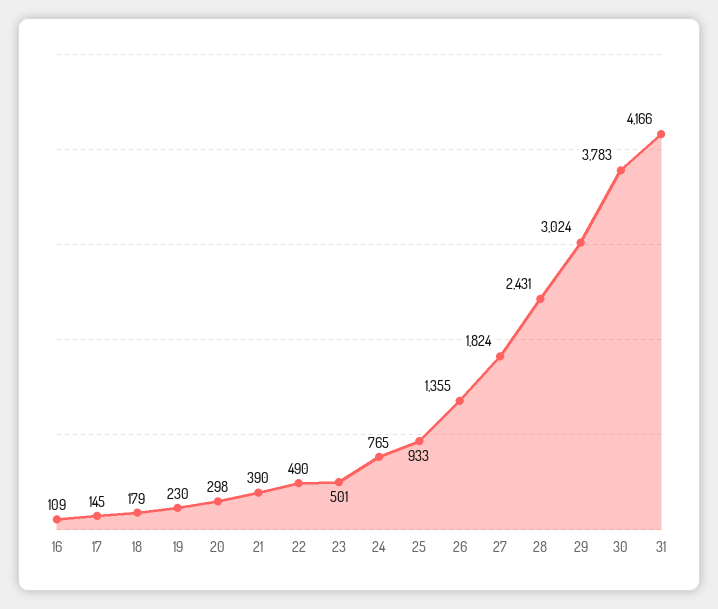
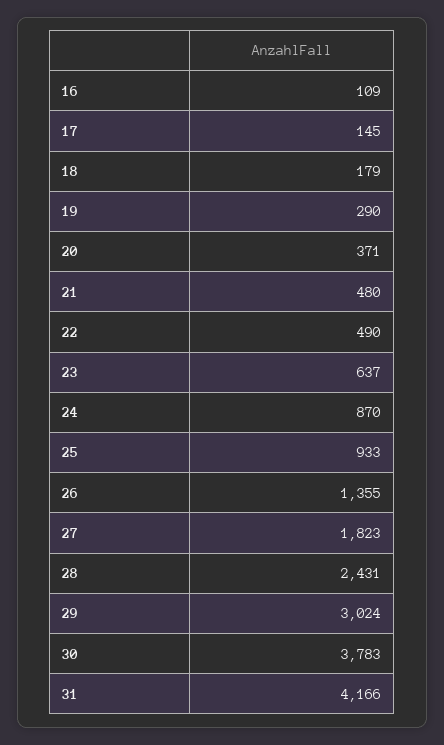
  {
    "16": 109,
    "17": 145,
    "18": 179,
-   "19": 230,
+   "19": 290,
-   "20": 298,
+   "20": 371,
-   "21": 390,
+   "21": 480,
    "22": 490,
-   "23": 501,
+   "23": 637,
-   "24": 765,
+   "24": 870,
    "25": 933,
    "26": 1355,
-   "27": 1824,
+   "27": 1823,
    "28": 2431,
    "29": 3024,
    "30": 3783,
    "31": 4166
  }

